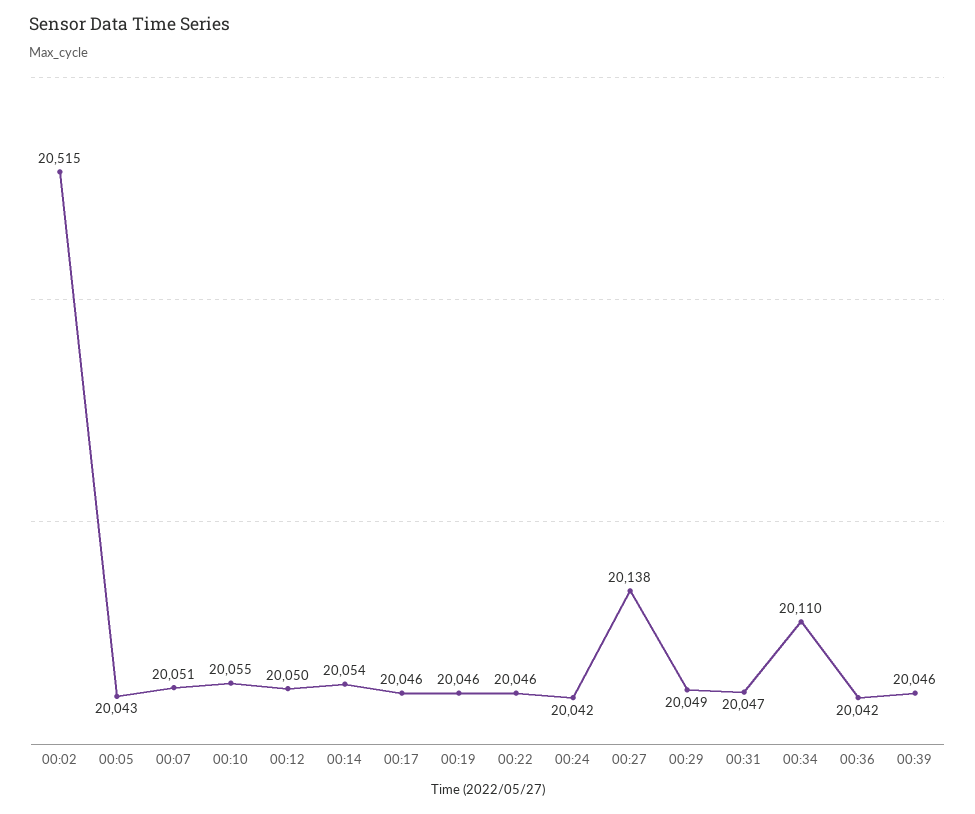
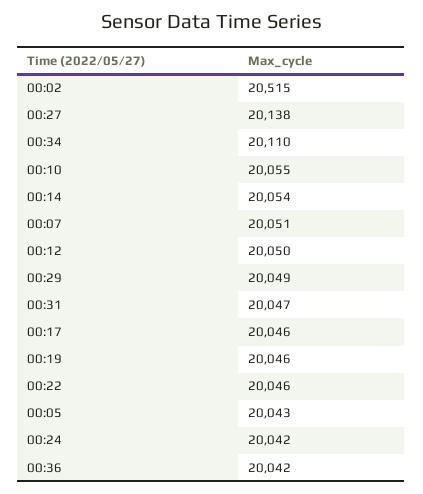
  {
    "00:02": 20515,
    "00:05": 20043,
    "00:07": 20051,
    "00:10": 20055,
    "00:12": 20050,
    "00:14": 20054,
    "00:17": 20046,
    "00:19": 20046,
    "00:22": 20046,
    "00:24": 20042,
    "00:27": 20138,
    "00:29": 20049,
    "00:31": 20047,
    "00:34": 20110,
-   "00:36": 20042,
+   "00:36": 20042
-   "00:39": 20046
  }

